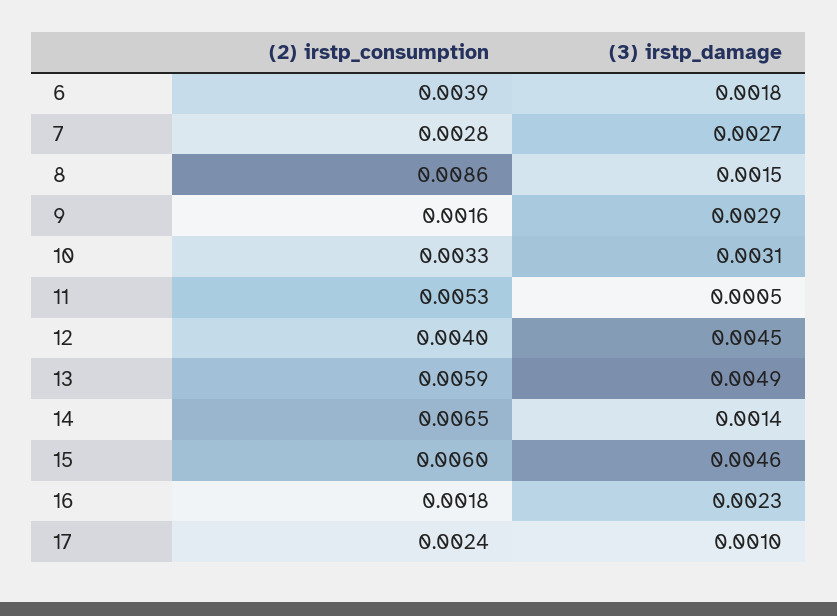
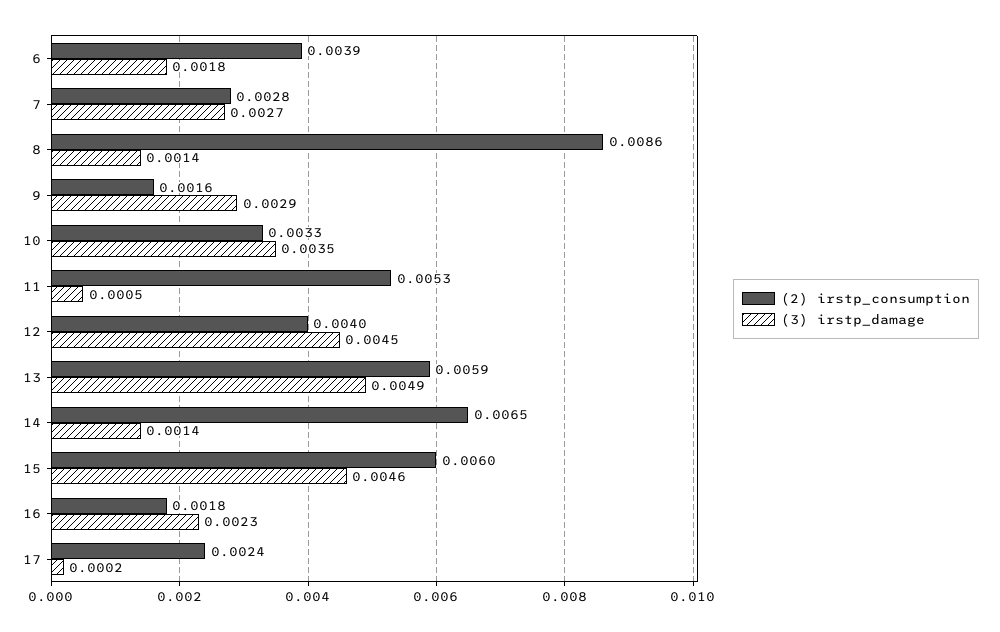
  {
    "(2) irstp_consumption": {
      "6": 0.0039,
      "7": 0.0028,
      "8": 0.0086,
      "9": 0.0016,
      "10": 0.0033,
      "11": 0.0053,
      "12": 0.004,
      "13": 0.0059,
      "14": 0.0065,
      "15": 0.006,
      "16": 0.0018,
      "17": 0.0024
    },
    "(3) irstp_damage": {
      "6": 0.0018,
      "7": 0.0027,
-     "8": 0.0015,
+     "8": 0.0014,
      "9": 0.0029,
-     "10": 0.0031,
+     "10": 0.0035,
      "11": 0.0005,
      "12": 0.0045,
      "13": 0.0049,
      "14": 0.0014,
      "15": 0.0046,
      "16": 0.0023,
-     "17": 0.001
+     "17": 0.0002
    }
  }

